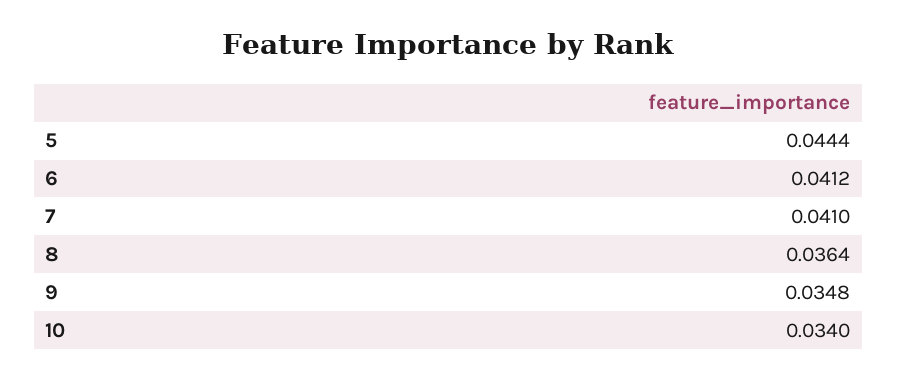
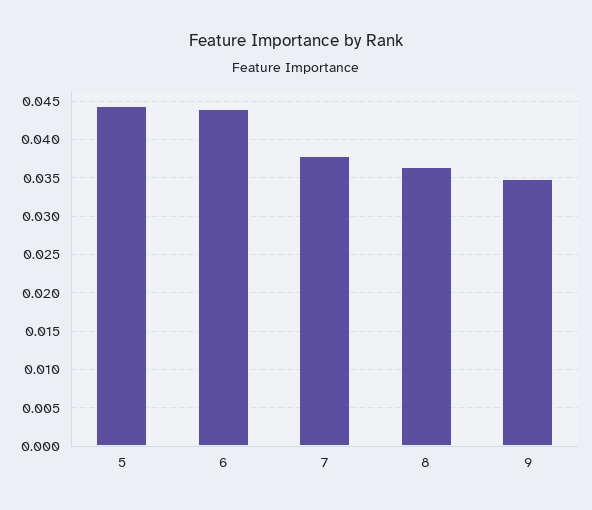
  {
    "5": 0.0444,
-   "6": 0.0412,
+   "6": 0.044,
-   "7": 0.041,
+   "7": 0.038,
    "8": 0.0364,
-   "9": 0.0348,
+   "9": 0.0348
-   "10": 0.034
  }

